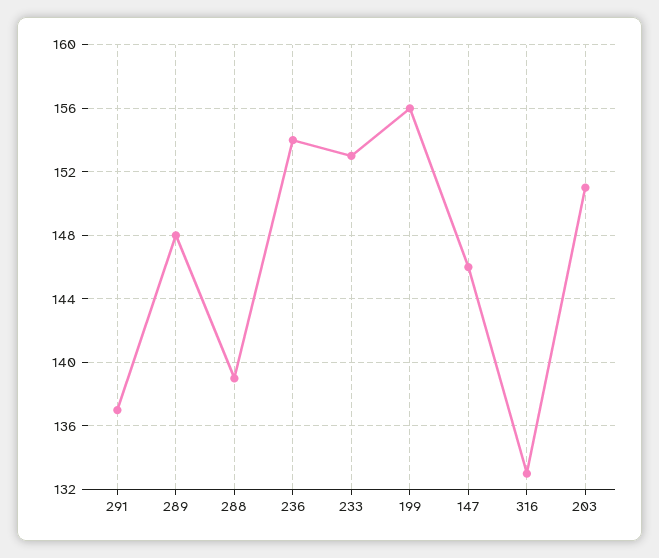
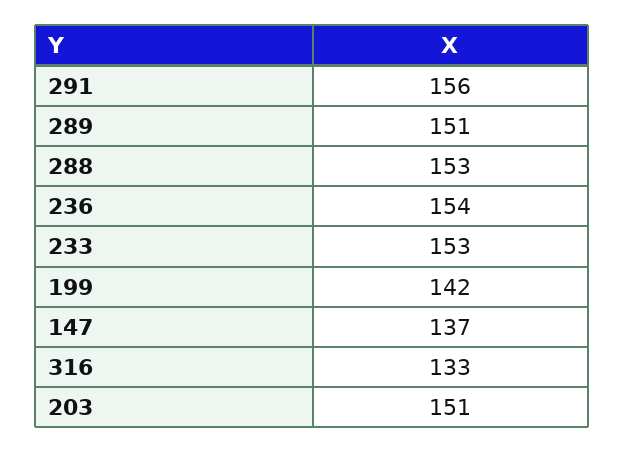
  {
-   "291": 137,
+   "291": 156,
-   "289": 148,
+   "289": 151,
-   "288": 139,
+   "288": 153,
    "236": 154,
    "233": 153,
-   "199": 156,
+   "199": 142,
-   "147": 146,
+   "147": 137,
    "316": 133,
    "203": 151
  }

